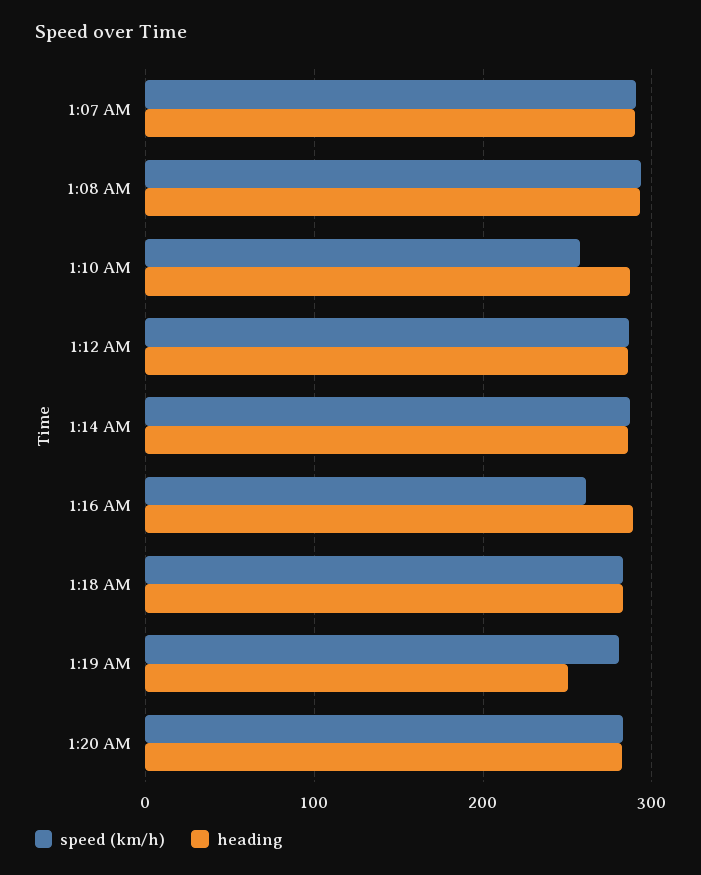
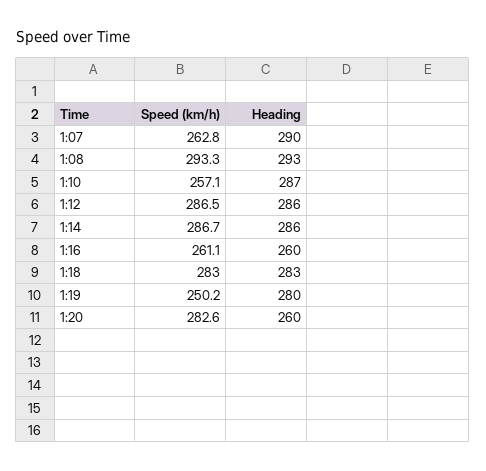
  {
    "speed (km/h)": {
-     "1:07 AM": 290,
+     "1:07 AM": 262.8,
      "1:08 AM": 293.3,
      "1:10 AM": 257.1,
      "1:12 AM": 286.5,
      "1:14 AM": 286.7,
      "1:16 AM": 261.1,
      "1:18 AM": 283,
-     "1:19 AM": 280,
+     "1:19 AM": 250.2,
      "1:20 AM": 282.6
    },
    "heading": {
      "1:07 AM": 290,
      "1:08 AM": 293,
      "1:10 AM": 287,
      "1:12 AM": 286,
      "1:14 AM": 286,
-     "1:16 AM": 290,
+     "1:16 AM": 260,
      "1:18 AM": 283,
-     "1:19 AM": 250,
+     "1:19 AM": 280,
-     "1:20 AM": 280
+     "1:20 AM": 260
    }
  }

